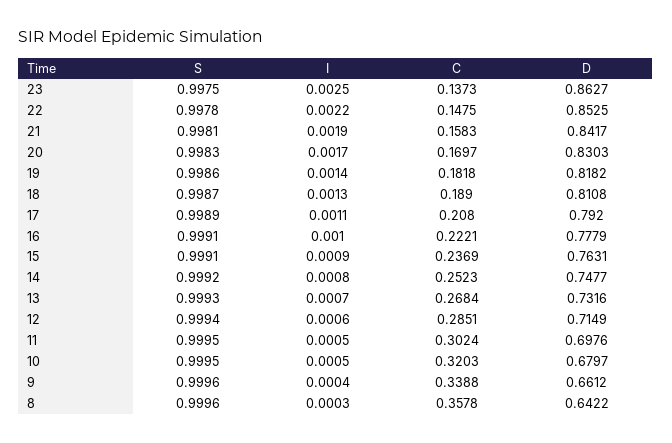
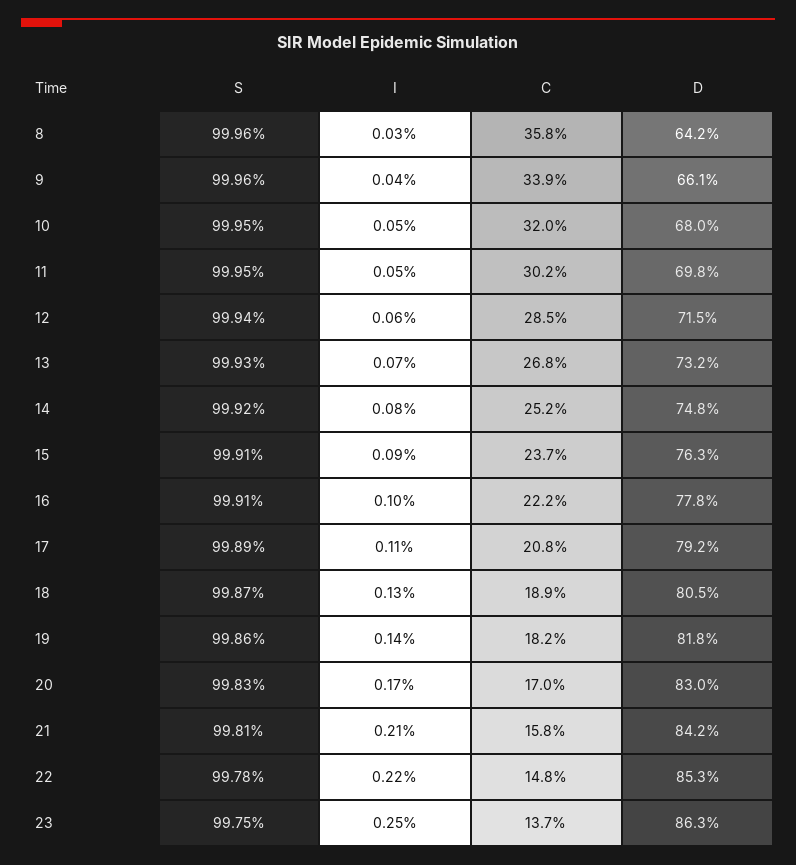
  {
    "S": {
      "23": 0.9975,
      "22": 0.9978,
      "21": 0.9981,
      "20": 0.9983,
      "19": 0.9986,
      "18": 0.9987,
      "17": 0.9989,
      "16": 0.9991,
      "15": 0.9991,
      "14": 0.9992,
      "13": 0.9993,
      "12": 0.9994,
      "11": 0.9995,
      "10": 0.9995,
      "9": 0.9996,
      "8": 0.9996
    },
    "I": {
      "23": 0.0025,
      "22": 0.0022,
-     "21": 0.0019,
+     "21": 0.0021,
      "20": 0.0017,
      "19": 0.0014,
      "18": 0.0013,
      "17": 0.0011,
      "16": 0.001,
      "15": 0.0009,
      "14": 0.0008,
      "13": 0.0007,
      "12": 0.0006,
      "11": 0.0005,
      "10": 0.0005,
      "9": 0.0004,
      "8": 0.0003
    },
    "C": {
      "23": 0.1373,
      "22": 0.1475,
      "21": 0.1583,
      "20": 0.1697,
      "19": 0.1818,
      "18": 0.189,
      "17": 0.208,
      "16": 0.2221,
      "15": 0.2369,
      "14": 0.2523,
      "13": 0.2684,
      "12": 0.2851,
      "11": 0.3024,
      "10": 0.3203,
      "9": 0.3388,
      "8": 0.3578
    },
    "D": {
      "23": 0.8627,
      "22": 0.8525,
      "21": 0.8417,
      "20": 0.8303,
      "19": 0.8182,
-     "18": 0.8108,
+     "18": 0.805,
      "17": 0.792,
      "16": 0.7779,
      "15": 0.7631,
      "14": 0.7477,
      "13": 0.7316,
      "12": 0.7149,
      "11": 0.6976,
      "10": 0.6797,
      "9": 0.6612,
      "8": 0.6422
    }
  }

